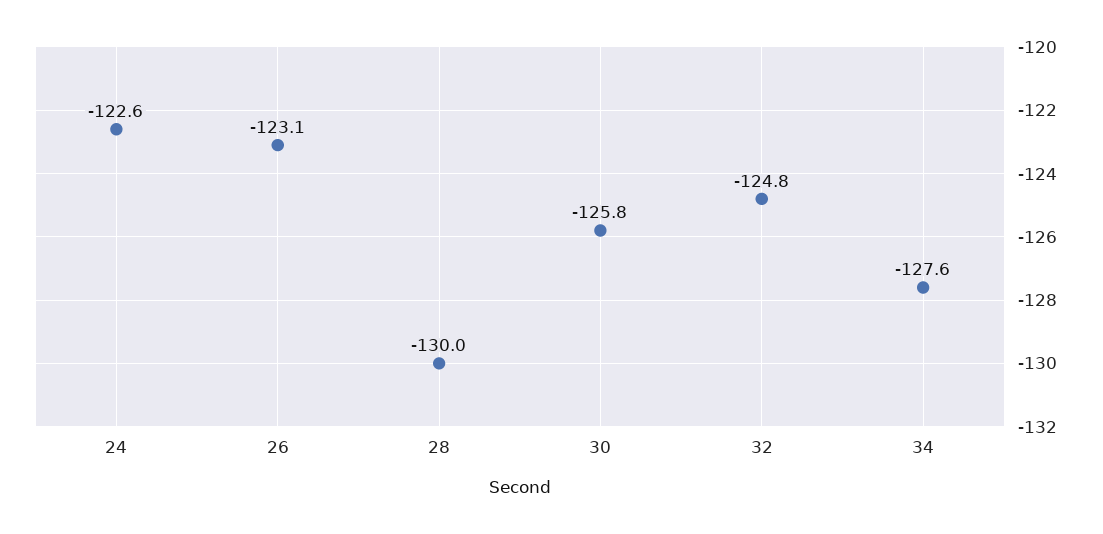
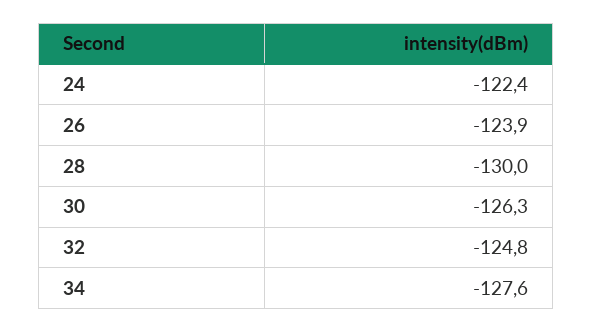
  {
-   "24": -122.6,
+   "24": -122.4,
-   "26": -123.1,
+   "26": -123.9,
    "28": -130,
-   "30": -125.8,
+   "30": -126.3,
    "32": -124.8,
    "34": -127.6
  }

